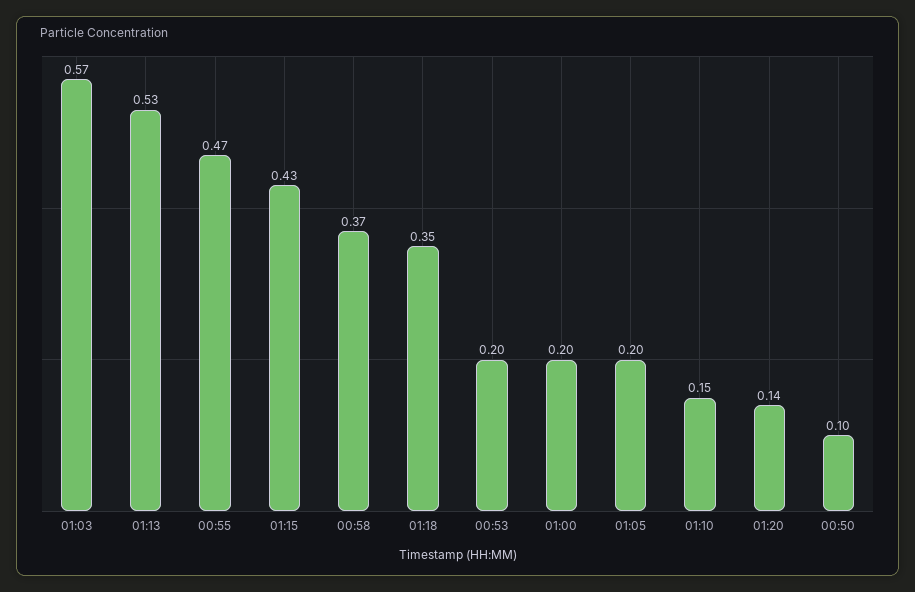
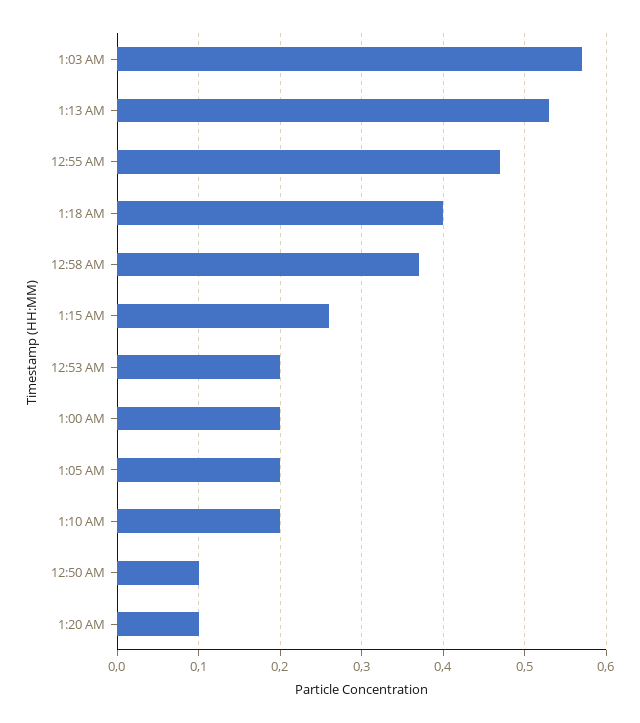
  {
    "01:03": 0.57,
    "01:13": 0.53,
    "00:55": 0.47,
-   "01:15": 0.43,
+   "01:15": 0.26,
    "00:58": 0.37,
-   "01:18": 0.35,
+   "01:18": 0.4,
    "00:53": 0.2,
    "01:00": 0.2,
    "01:05": 0.2,
-   "01:10": 0.15,
+   "01:10": 0.2,
-   "01:20": 0.14,
+   "01:20": 0.1,
    "00:50": 0.1
  }

